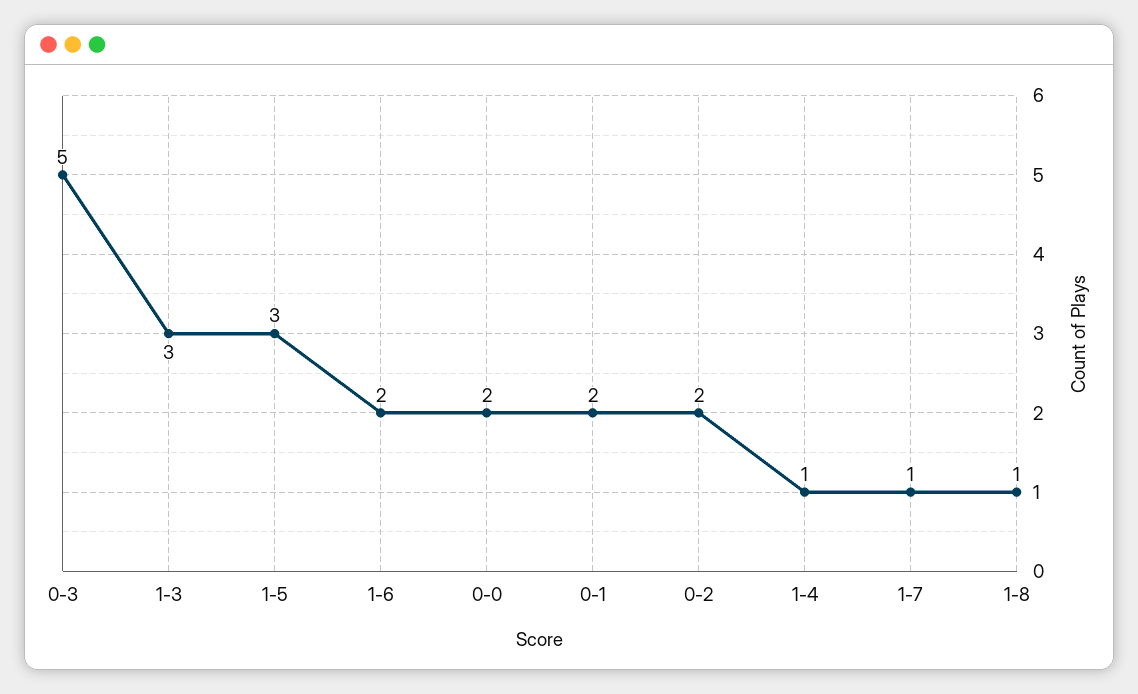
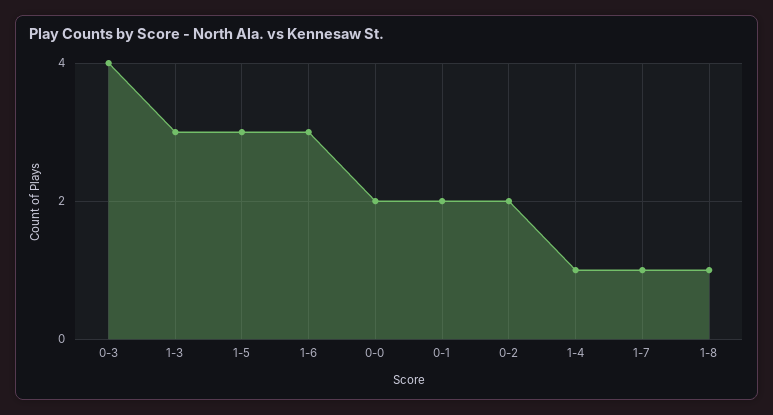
  {
-   "0-3": 5,
+   "0-3": 4,
    "1-3": 3,
    "1-5": 3,
-   "1-6": 2,
+   "1-6": 3,
    "0-0": 2,
    "0-1": 2,
    "0-2": 2,
    "1-4": 1,
    "1-7": 1,
    "1-8": 1
  }

